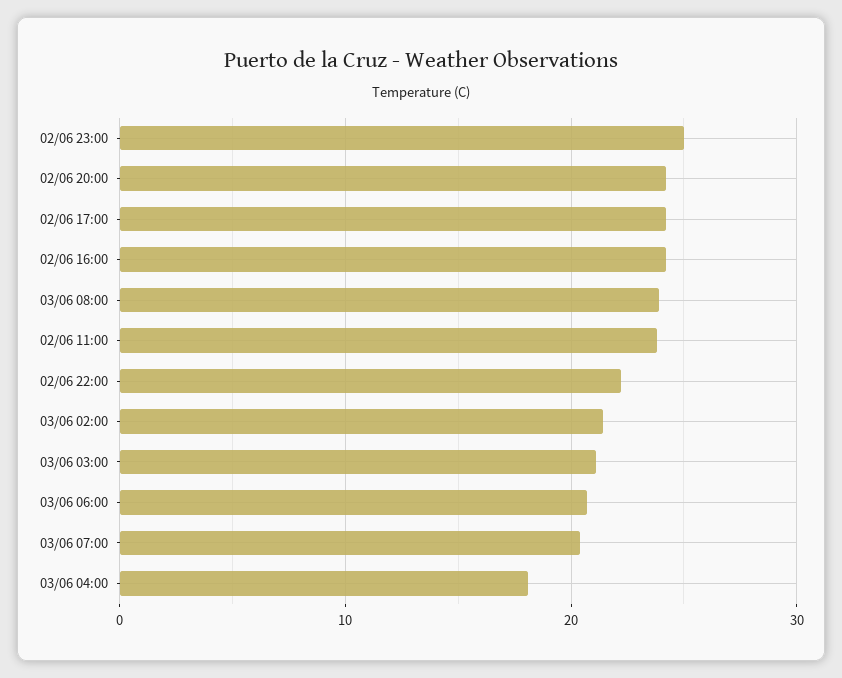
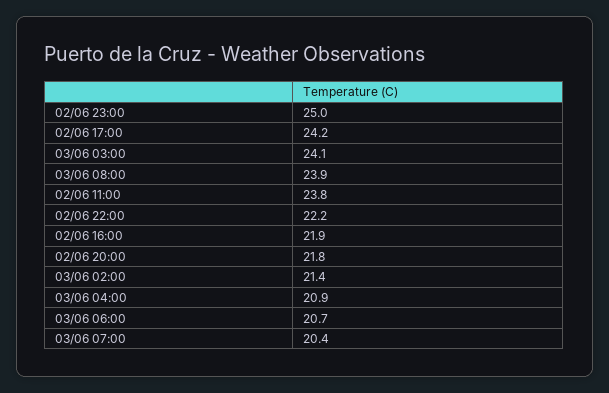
  {
    "02/06 23:00": 25,
-   "02/06 20:00": 24,
+   "02/06 20:00": 21.8,
    "02/06 17:00": 24.2,
-   "02/06 16:00": 24,
+   "02/06 16:00": 21.9,
    "03/06 08:00": 23.9,
    "02/06 11:00": 23.8,
    "02/06 22:00": 22.2,
    "03/06 02:00": 21.4,
-   "03/06 03:00": 21,
+   "03/06 03:00": 24.1,
    "03/06 06:00": 20.7,
    "03/06 07:00": 20.4,
-   "03/06 04:00": 18
+   "03/06 04:00": 20.9
  }

